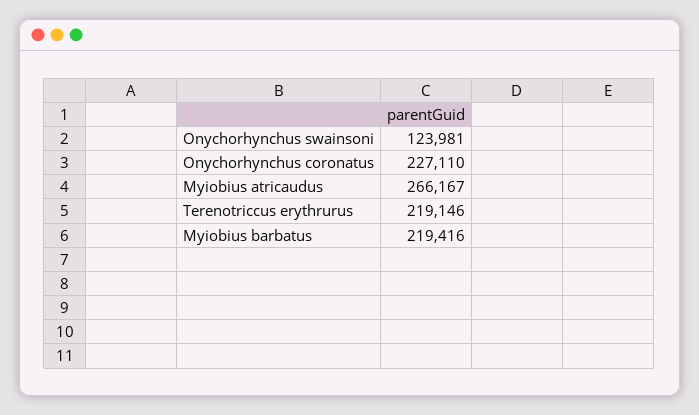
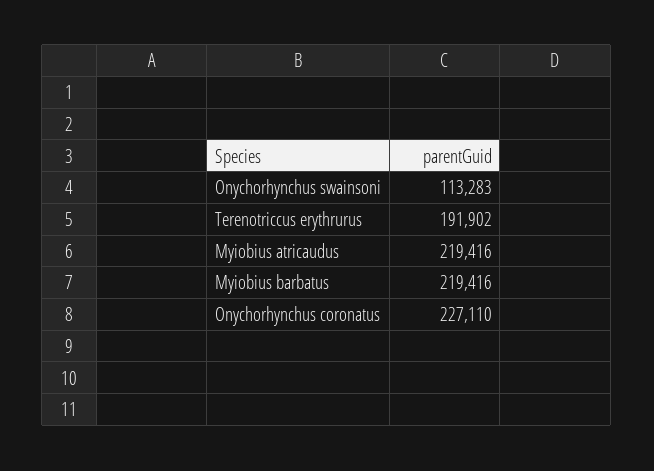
  {
-   "Onychorhynchus swainsoni": 123981,
+   "Onychorhynchus swainsoni": 113283,
    "Onychorhynchus coronatus": 227110,
-   "Myiobius atricaudus": 266167,
+   "Myiobius atricaudus": 219416,
-   "Terenotriccus erythrurus": 219146,
+   "Terenotriccus erythrurus": 191902,
    "Myiobius barbatus": 219416
  }

